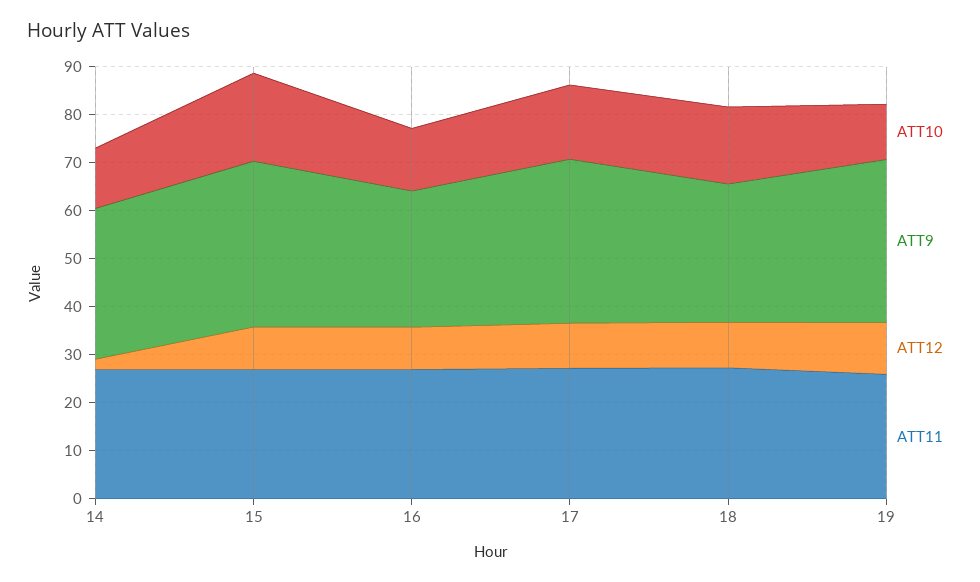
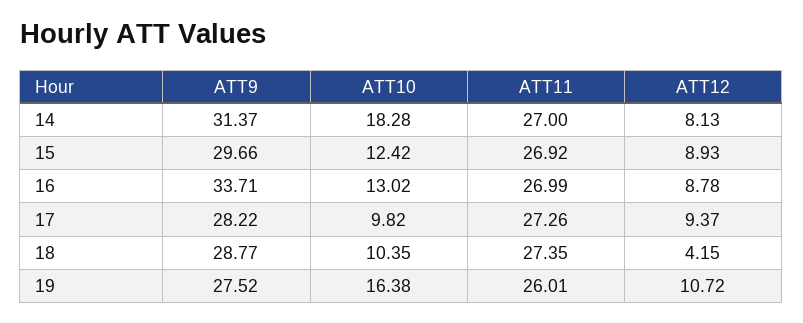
  {
    "ATT10": {
-     "14": 12,
+     "14": 18.28,
-     "15": 18,
+     "15": 12.42,
      "16": 13.02,
-     "17": 16,
+     "17": 9.82,
-     "18": 16,
+     "18": 10.35,
-     "19": 12
+     "19": 16.38
    },
    "ATT9": {
      "14": 31.37,
-     "15": 34,
+     "15": 29.66,
-     "16": 28,
+     "16": 33.71,
-     "17": 34,
+     "17": 28.22,
      "18": 28.77,
-     "19": 34
+     "19": 27.52
    },
    "ATT12": {
-     "14": 2,
+     "14": 8.13,
      "15": 8.93,
      "16": 8.78,
      "17": 9.37,
-     "18": 10,
+     "18": 4.15,
      "19": 10.72
    },
    "ATT11": {
      "14": 27,
      "15": 26.92,
      "16": 26.99,
      "17": 27.26,
      "18": 27.35,
      "19": 26.01
    }
  }

